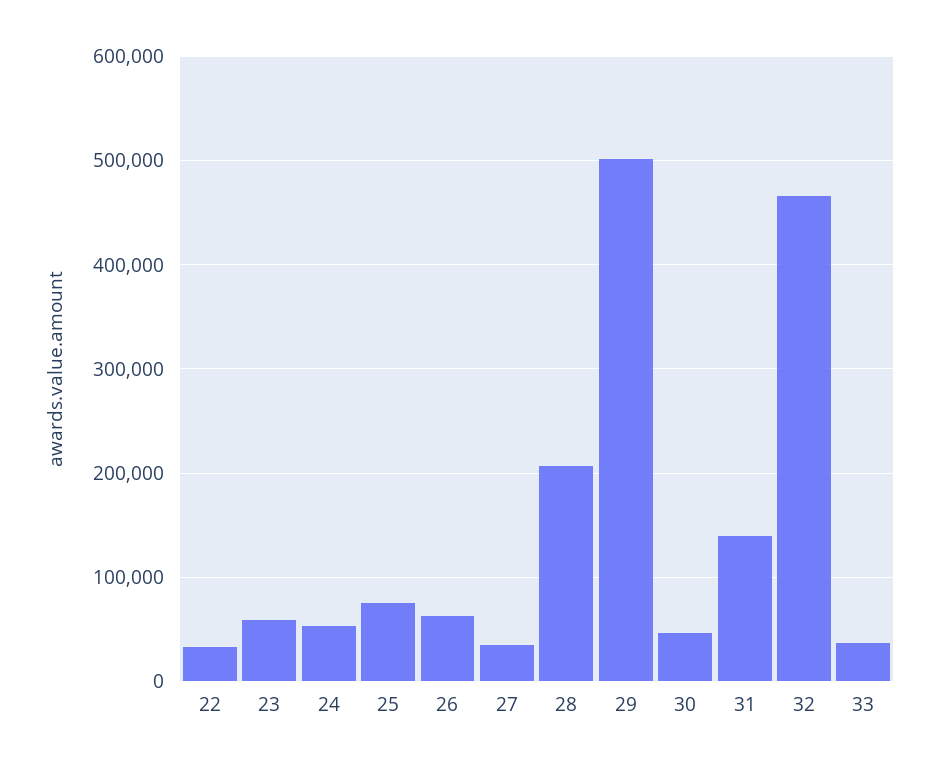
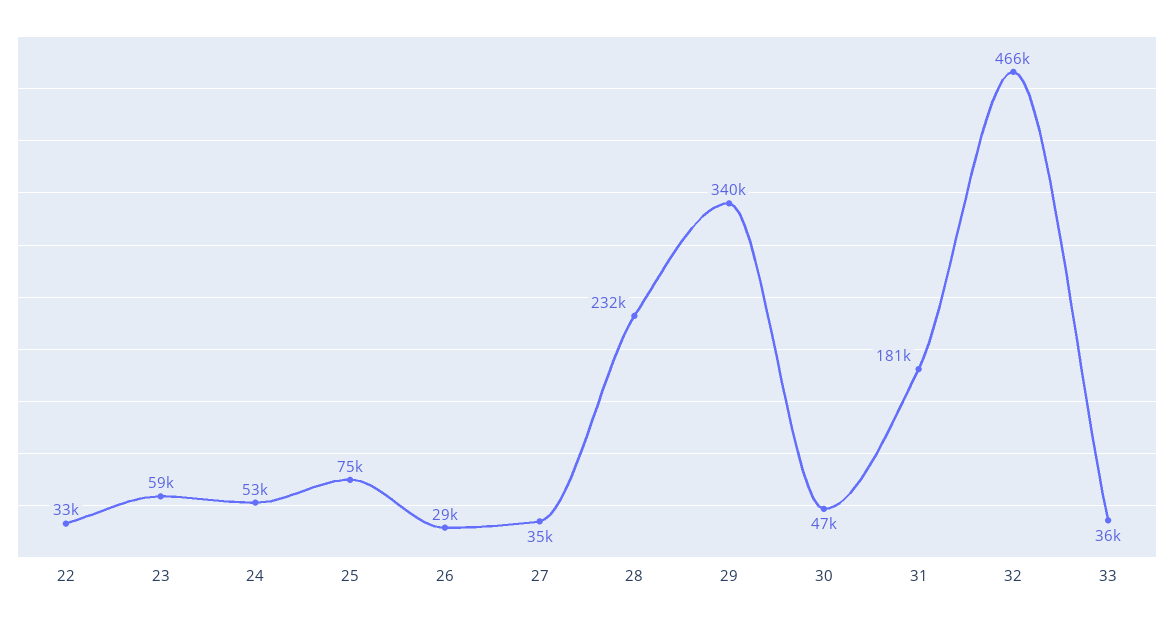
  {
    "22": 33000,
    "23": 59000,
    "24": 53000,
    "25": 75000,
-   "26": 60000,
+   "26": 29000,
    "27": 35000,
-   "28": 210000,
+   "28": 232000,
-   "29": 500000,
+   "29": 340000,
    "30": 47000,
-   "31": 140000,
+   "31": 181000,
    "32": 466000,
    "33": 36000
  }

